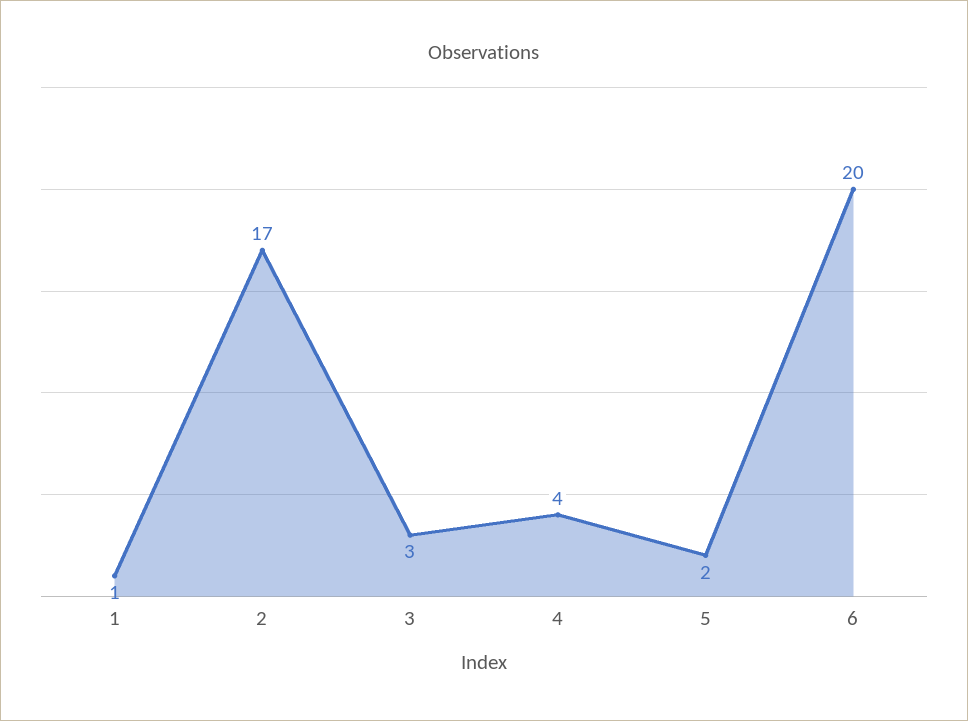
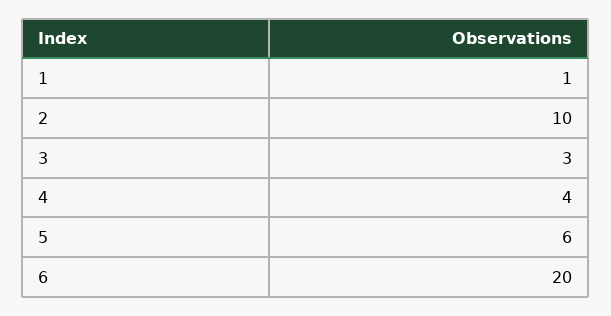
  {
    "1": 1,
-   "2": 17,
+   "2": 10,
    "3": 3,
    "4": 4,
-   "5": 2,
+   "5": 6,
    "6": 20
  }

